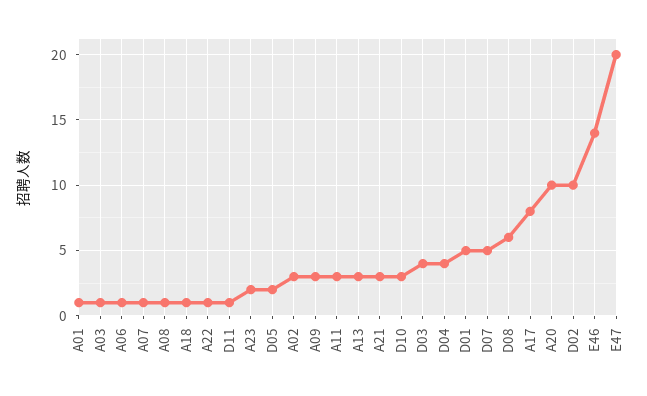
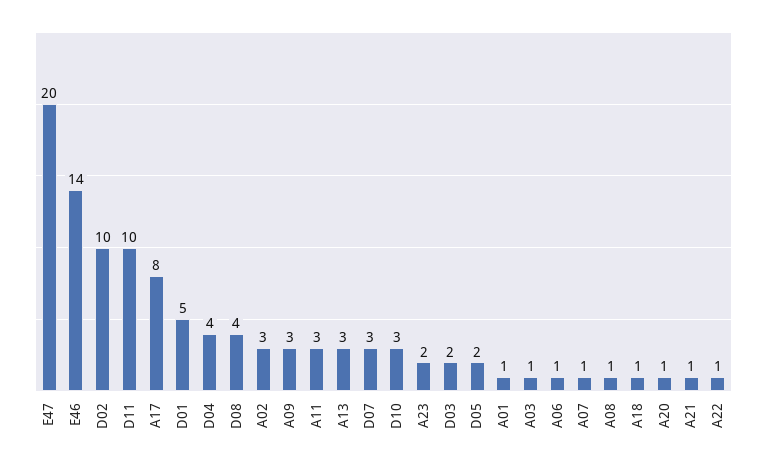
  {
    "A01": 1,
    "A03": 1,
    "A06": 1,
    "A07": 1,
    "A08": 1,
    "A18": 1,
    "A22": 1,
-   "D11": 1,
+   "D11": 10,
    "A23": 2,
    "D05": 2,
    "A02": 3,
    "A09": 3,
    "A11": 3,
    "A13": 3,
-   "A21": 3,
+   "A21": 1,
    "D10": 3,
-   "D03": 4,
+   "D03": 2,
    "D04": 4,
    "D01": 5,
-   "D07": 5,
+   "D07": 3,
-   "D08": 6,
+   "D08": 4,
    "A17": 8,
-   "A20": 10,
+   "A20": 1,
    "D02": 10,
    "E46": 14,
    "E47": 20
  }

